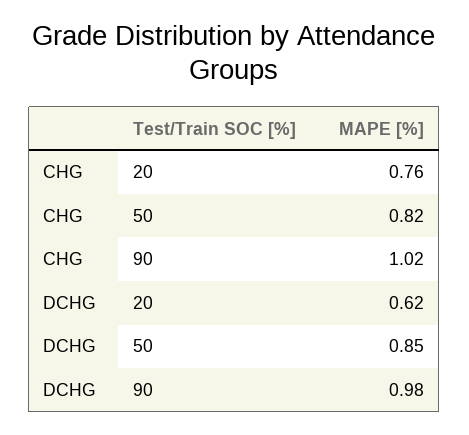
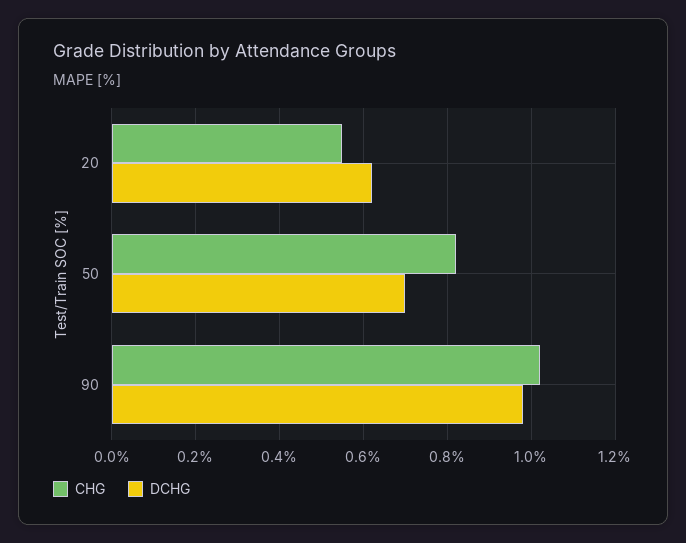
  {
    "CHG": {
-     "20": 0.76,
+     "20": 0.55,
      "50": 0.82,
      "90": 1.02
    },
    "DCHG": {
      "20": 0.62,
-     "50": 0.85,
+     "50": 0.7,
      "90": 0.98
    }
  }

